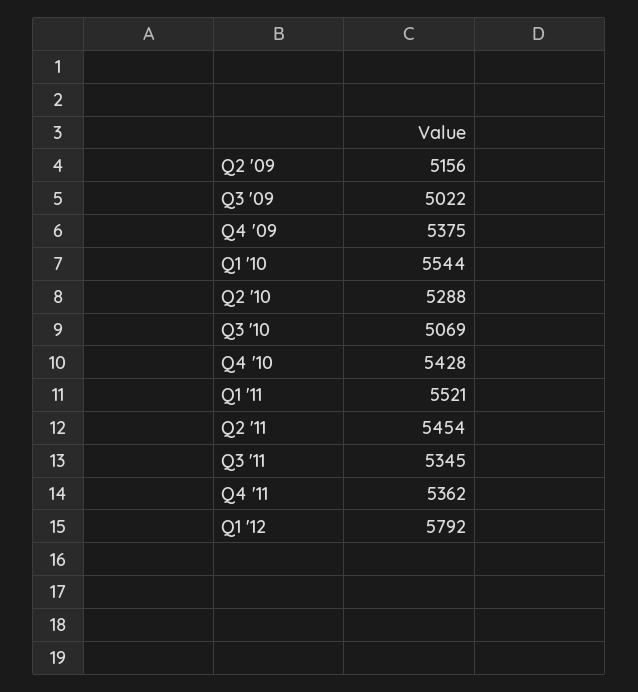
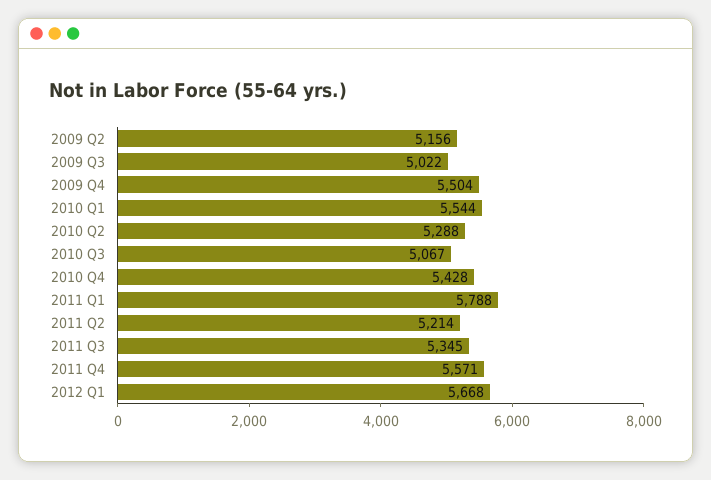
  {
    "Q2 '09": 5156,
    "Q3 '09": 5022,
-   "Q4 '09": 5375,
+   "Q4 '09": 5504,
    "Q1 '10": 5544,
    "Q2 '10": 5288,
-   "Q3 '10": 5069,
+   "Q3 '10": 5067,
    "Q4 '10": 5428,
-   "Q1 '11": 5521,
+   "Q1 '11": 5788,
-   "Q2 '11": 5454,
+   "Q2 '11": 5214,
    "Q3 '11": 5345,
-   "Q4 '11": 5362,
+   "Q4 '11": 5571,
-   "Q1 '12": 5792
+   "Q1 '12": 5668
  }

